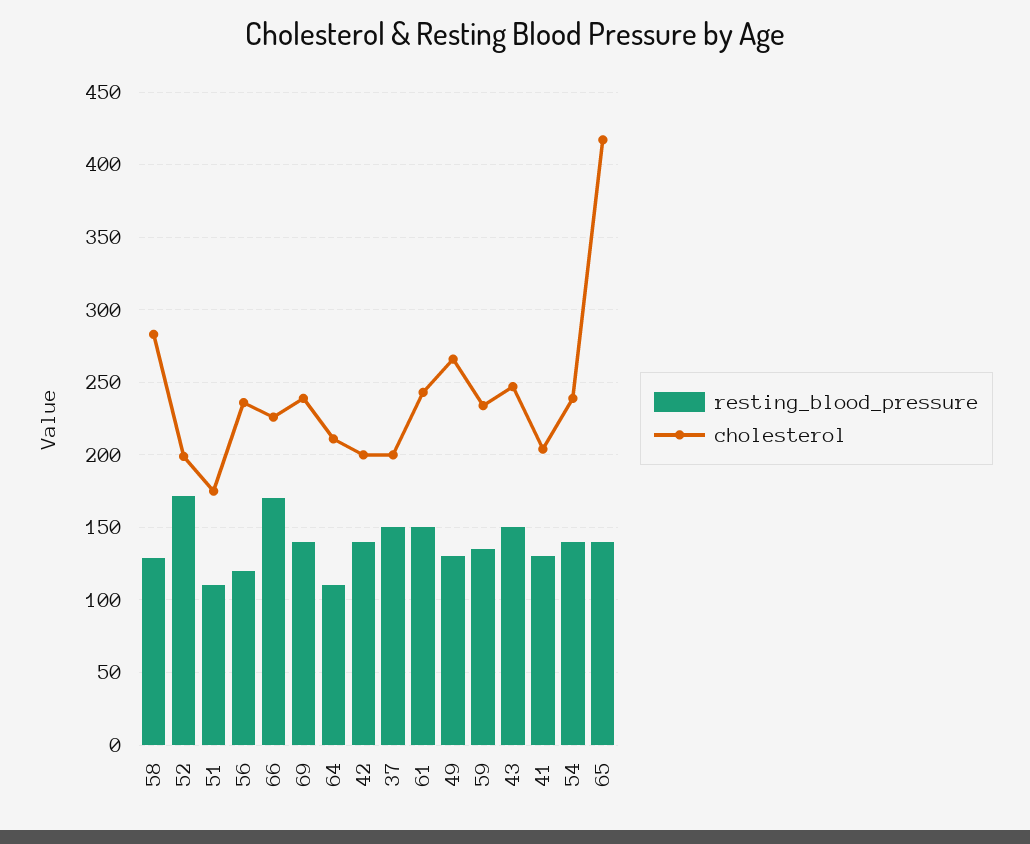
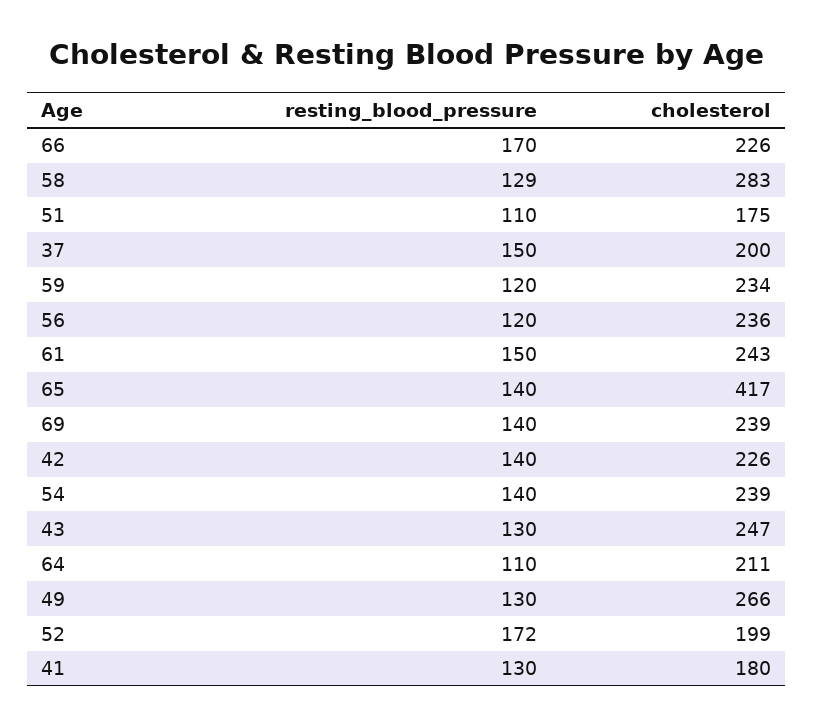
  {
    "resting_blood_pressure": {
      "58": 129,
      "52": 172,
      "51": 110,
      "56": 120,
      "66": 170,
      "69": 140,
      "64": 110,
      "42": 140,
      "37": 150,
      "61": 150,
      "49": 130,
-     "59": 135,
+     "59": 120,
-     "43": 150,
+     "43": 130,
      "41": 130,
      "54": 140,
      "65": 140
    },
    "cholesterol": {
      "58": 283,
      "52": 199,
      "51": 175,
      "56": 236,
      "66": 226,
      "69": 239,
      "64": 211,
-     "42": 200,
+     "42": 226,
      "37": 200,
      "61": 243,
      "49": 266,
      "59": 234,
      "43": 247,
-     "41": 205,
+     "41": 180,
      "54": 239,
      "65": 417
    }
  }

